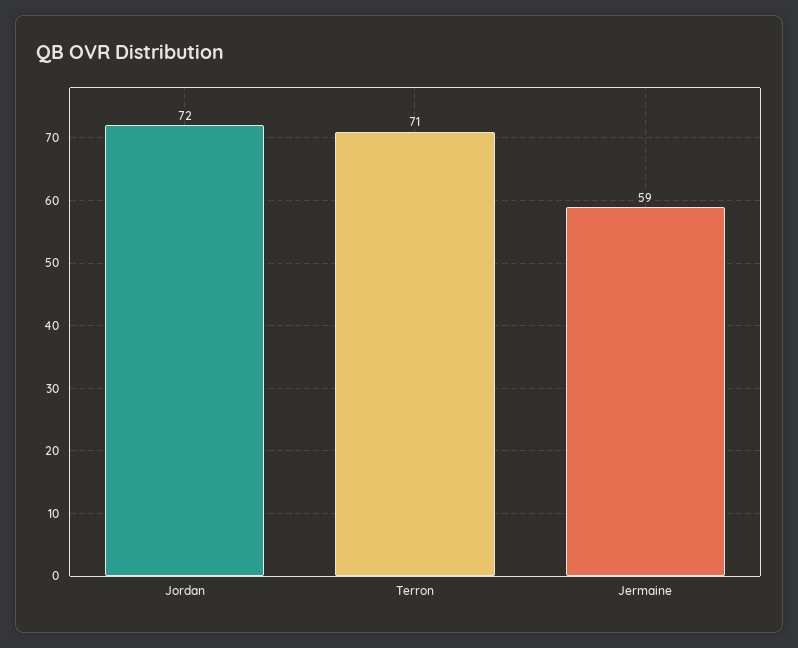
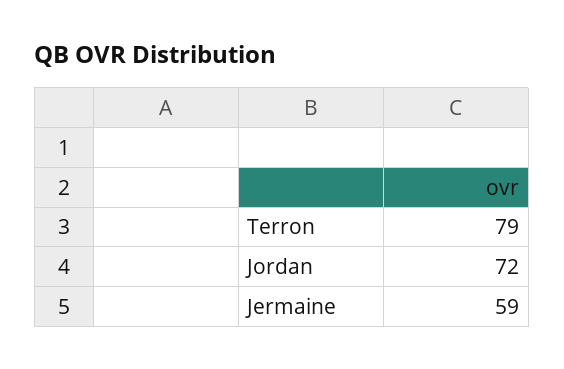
  {
    "Jordan": 72,
-   "Terron": 71,
+   "Terron": 79,
    "Jermaine": 59
  }

